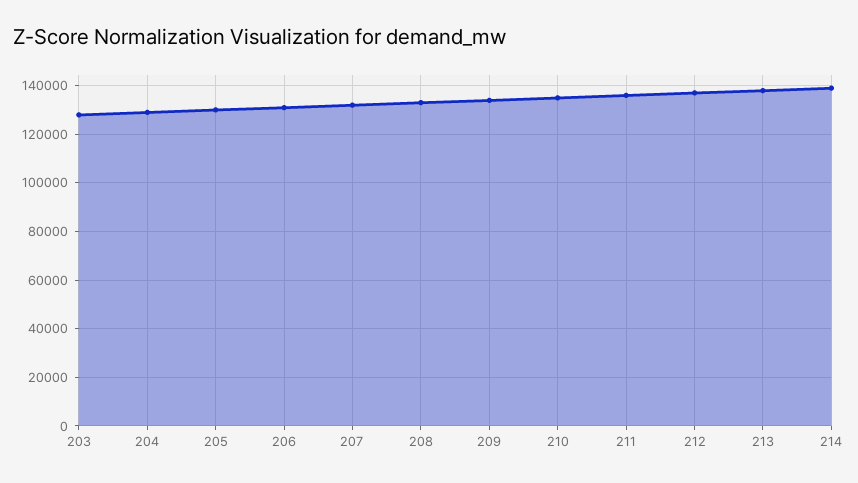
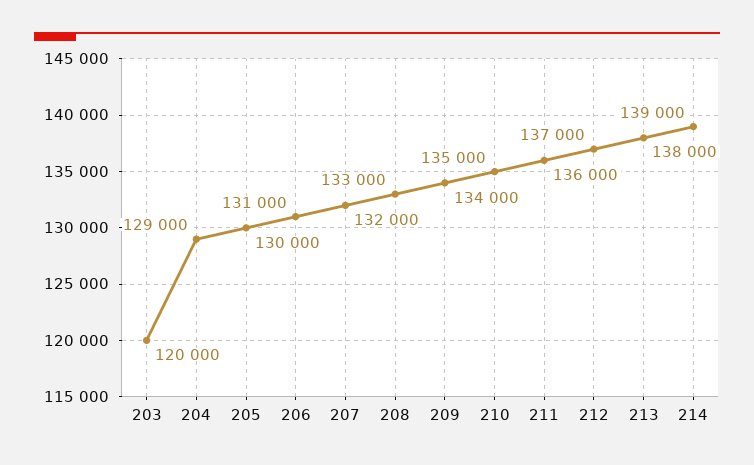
  {
-   "203": 127500,
+   "203": 120000,
    "204": 129000,
    "205": 130000,
    "206": 131000,
    "207": 132000,
    "208": 133000,
    "209": 134000,
    "210": 135000,
    "211": 136000,
    "212": 137000,
    "213": 138000,
    "214": 139000
  }

